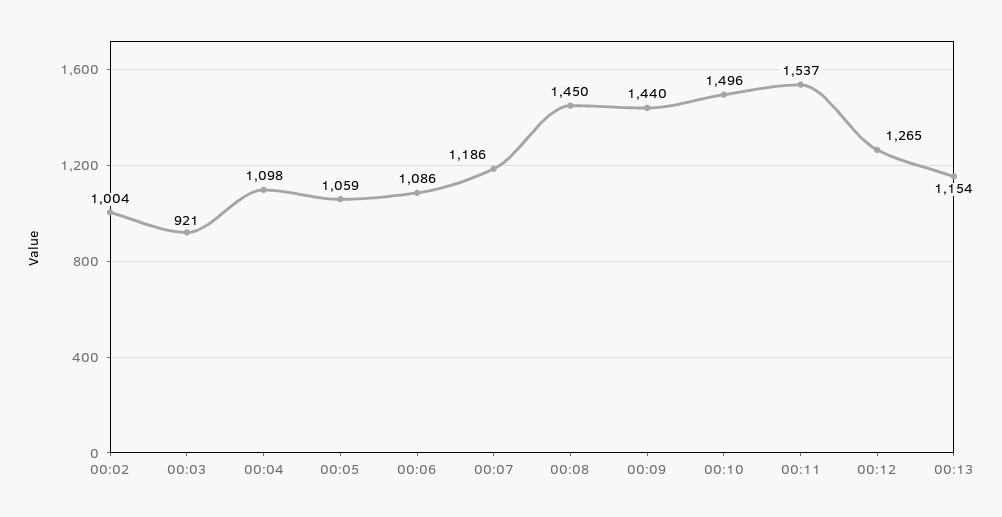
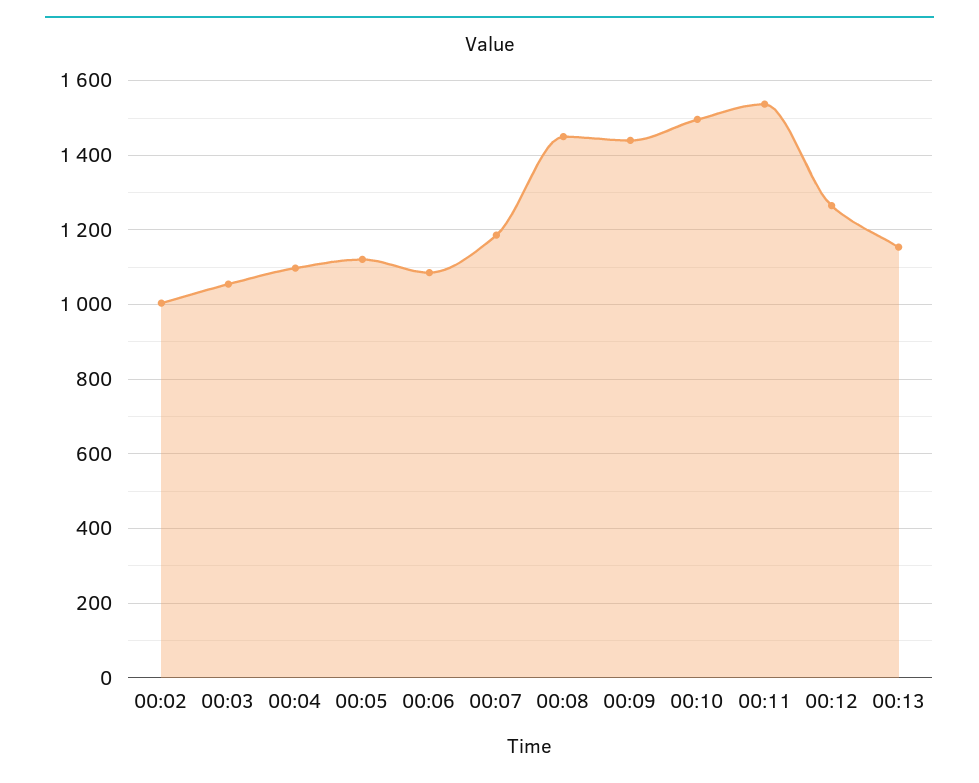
  {
    "00:02": 1004,
-   "00:03": 921,
+   "00:03": 1060,
    "00:04": 1098,
-   "00:05": 1059,
+   "00:05": 1120,
    "00:06": 1086,
    "00:07": 1186,
    "00:08": 1450,
    "00:09": 1440,
    "00:10": 1496,
    "00:11": 1537,
    "00:12": 1265,
    "00:13": 1154
  }

